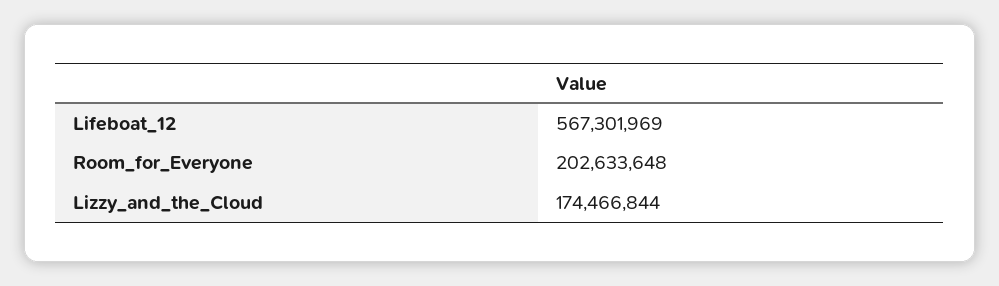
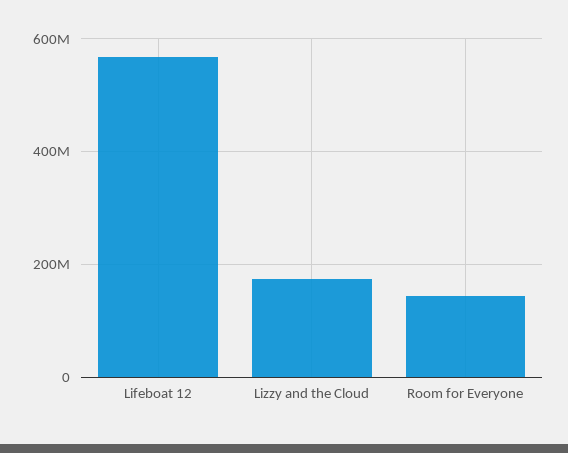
  {
    "Lifeboat_12": 567301969,
-   "Room_for_Everyone": 202633648,
+   "Room_for_Everyone": 140000000,
    "Lizzy_and_the_Cloud": 174466844
  }

